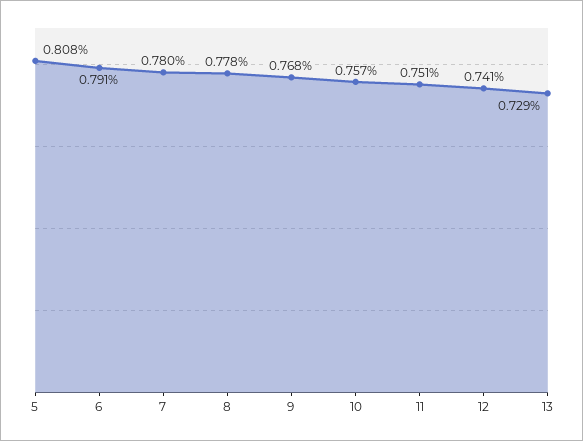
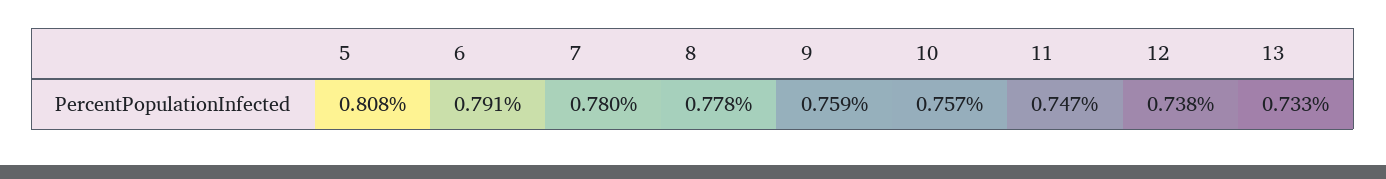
  {
    "5": 0.808,
    "6": 0.791,
    "7": 0.78,
    "8": 0.778,
-   "9": 0.768,
+   "9": 0.759,
    "10": 0.757,
-   "11": 0.751,
+   "11": 0.747,
-   "12": 0.741,
+   "12": 0.738,
-   "13": 0.729
+   "13": 0.733
  }

